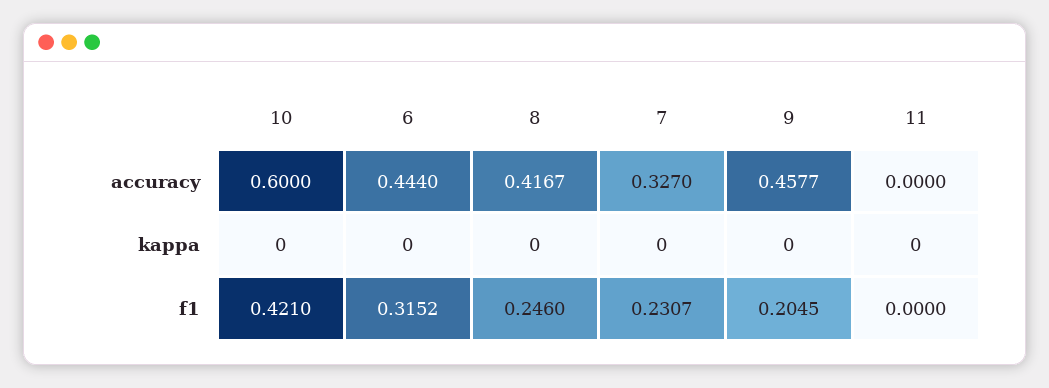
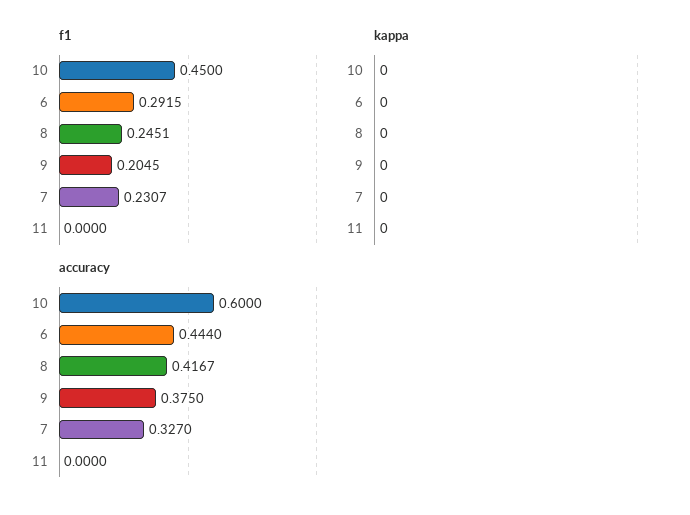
  {
    "accuracy": {
      "10": 0.6,
      "6": 0.444,
      "8": 0.4167,
      "7": 0.327,
-     "9": 0.4577,
+     "9": 0.375,
      "11": 0
    },
    "kappa": {
      "10": 0,
      "6": 0,
      "8": 0,
      "7": 0,
      "9": 0,
      "11": 0
    },
    "f1": {
-     "10": 0.421,
+     "10": 0.45,
-     "6": 0.3152,
+     "6": 0.2915,
-     "8": 0.246,
+     "8": 0.2451,
      "7": 0.2307,
      "9": 0.2045,
      "11": 0
    }
  }

